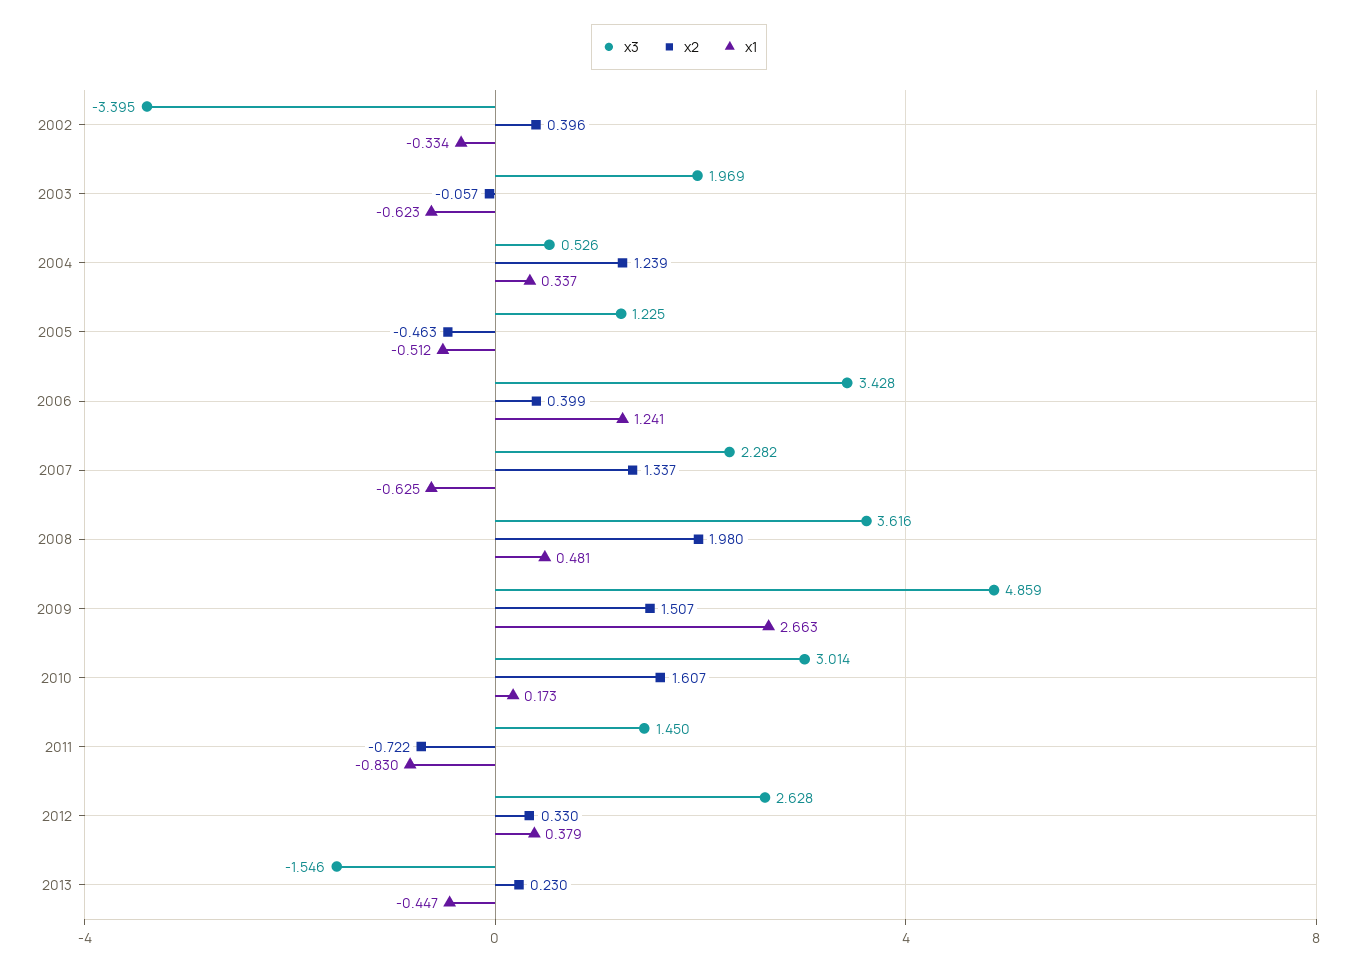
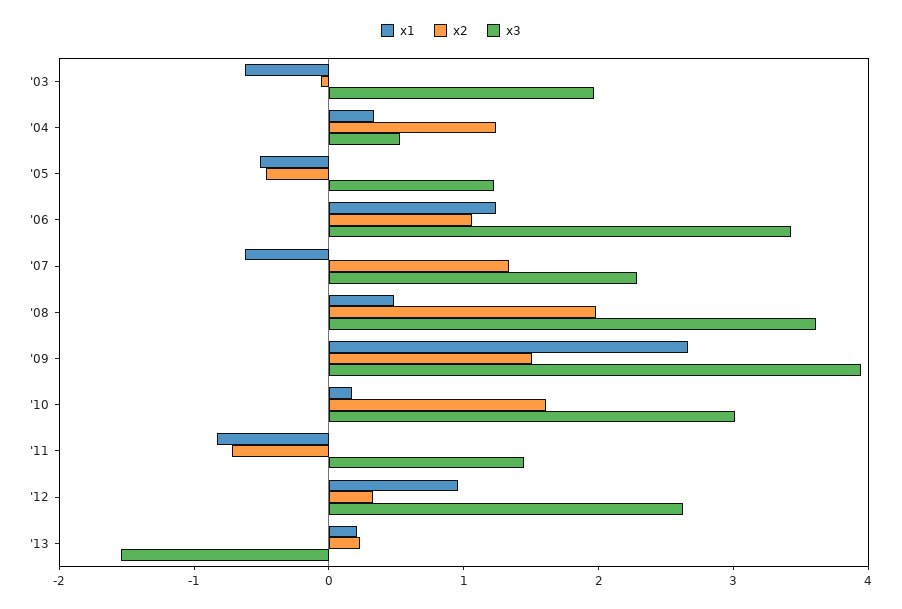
  {
    "x3": {
-     "2002": -3.395,
      "2003": 1.969,
      "2004": 0.526,
      "2005": 1.225,
      "2006": 3.428,
      "2007": 2.282,
      "2008": 3.616,
-     "2009": 4.859,
+     "2009": 4,
      "2010": 3.014,
      "2011": 1.45,
      "2012": 2.628,
      "2013": -1.546
    },
    "x2": {
-     "2002": 0.396,
      "2003": -0.057,
      "2004": 1.239,
      "2005": -0.463,
-     "2006": 0.399,
+     "2006": 1,
      "2007": 1.337,
      "2008": 1.98,
      "2009": 1.507,
      "2010": 1.607,
      "2011": -0.722,
      "2012": 0.33,
      "2013": 0.23
    },
    "x1": {
-     "2002": -0.334,
      "2003": -0.623,
      "2004": 0.337,
      "2005": -0.512,
      "2006": 1.241,
      "2007": -0.625,
      "2008": 0.481,
      "2009": 2.663,
      "2010": 0.173,
      "2011": -0.83,
-     "2012": 0.379,
+     "2012": 1,
-     "2013": -0.447
+     "2013": 0.2
    }
  }

